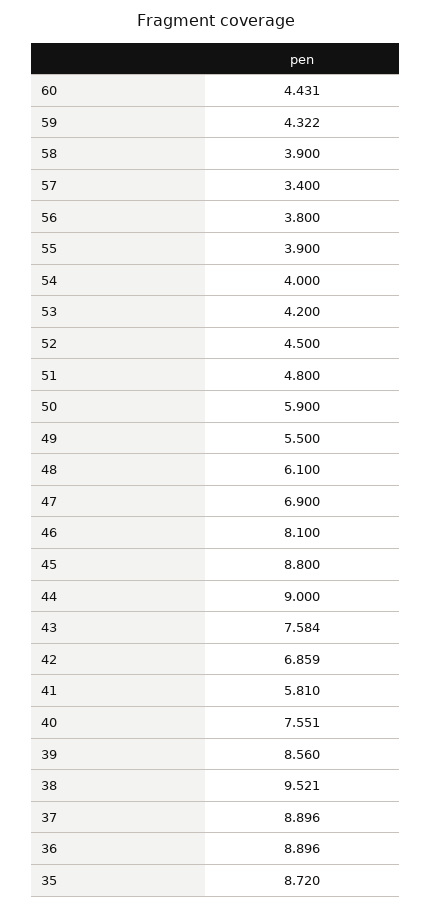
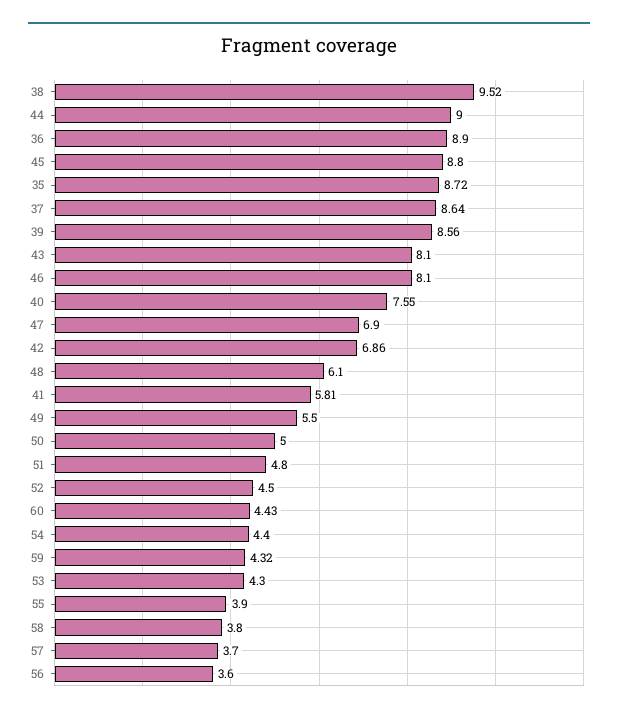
  {
    "60": 4.431,
    "59": 4.322,
-   "58": 3.9,
+   "58": 3.8,
-   "57": 3.4,
+   "57": 3.7,
-   "56": 3.8,
+   "56": 3.6,
    "55": 3.9,
-   "54": 4,
+   "54": 4.4,
-   "53": 4.2,
+   "53": 4.3,
    "52": 4.5,
    "51": 4.8,
-   "50": 5.9,
+   "50": 5,
    "49": 5.5,
    "48": 6.1,
    "47": 6.9,
    "46": 8.1,
    "45": 8.8,
    "44": 9,
-   "43": 7.584,
+   "43": 8.1,
    "42": 6.859,
    "41": 5.81,
    "40": 7.551,
    "39": 8.56,
    "38": 9.521,
-   "37": 8.896,
+   "37": 8.64,
    "36": 8.896,
    "35": 8.72
  }

